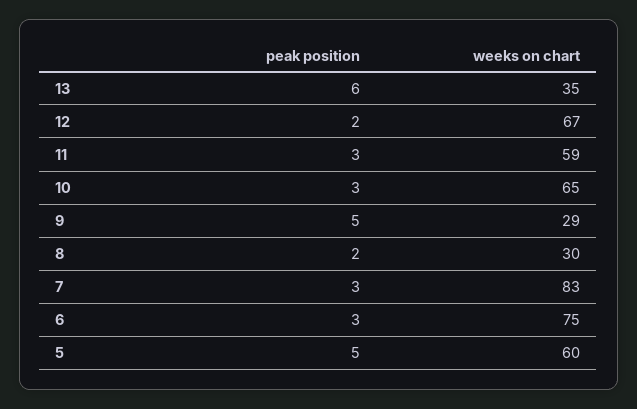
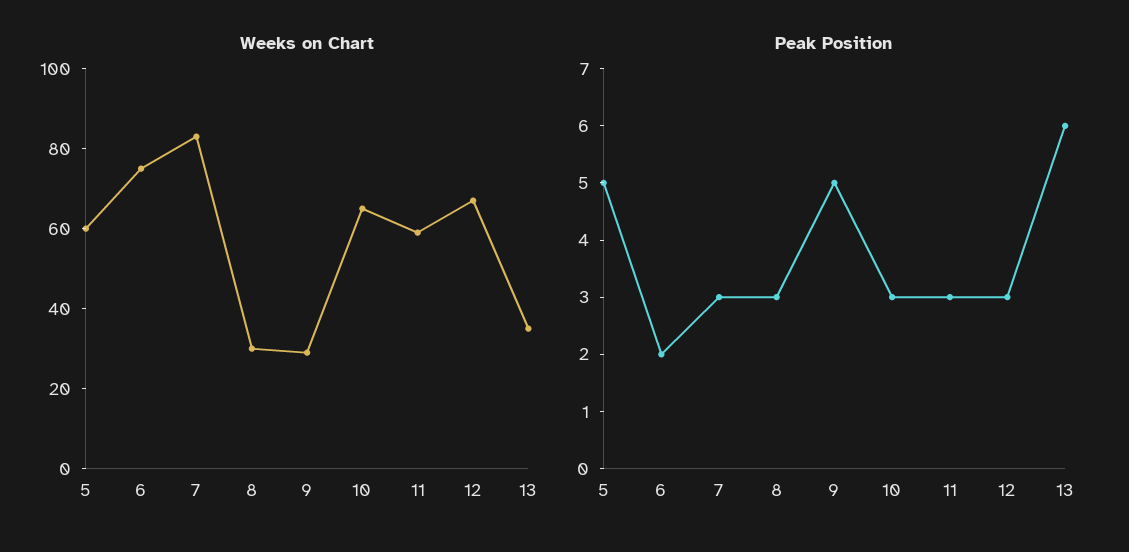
  {
    "peak position": {
      "13": 6,
-     "12": 2,
+     "12": 3,
      "11": 3,
      "10": 3,
      "9": 5,
-     "8": 2,
+     "8": 3,
      "7": 3,
-     "6": 3,
+     "6": 2,
      "5": 5
    },
    "weeks on chart": {
      "13": 35,
      "12": 67,
      "11": 59,
      "10": 65,
      "9": 29,
      "8": 30,
      "7": 83,
      "6": 75,
      "5": 60
    }
  }

